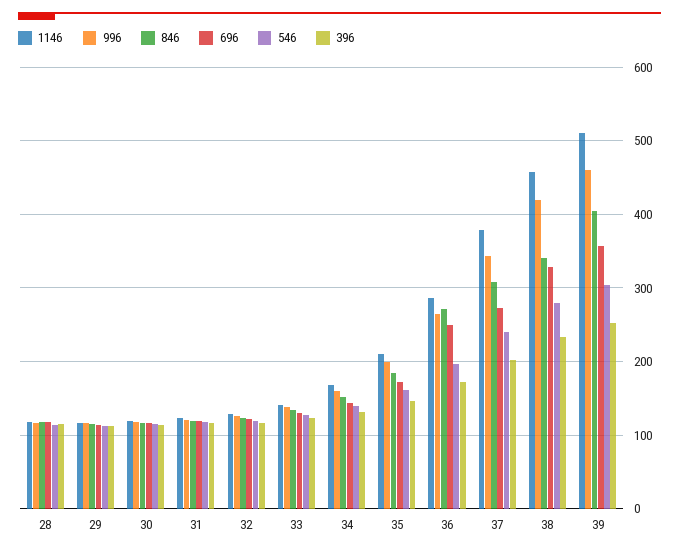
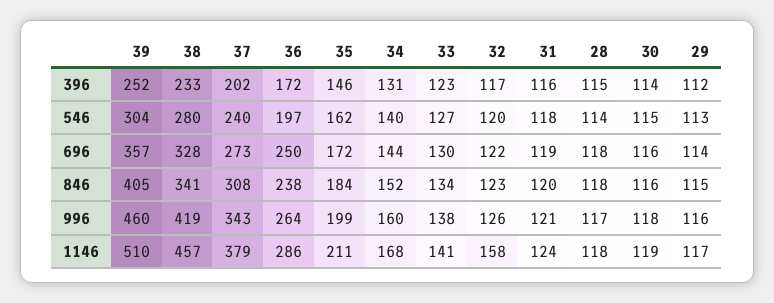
  {
    "1146": {
      "28": 118,
      "29": 117,
      "30": 119,
      "31": 124,
-     "32": 130,
+     "32": 158,
      "33": 141,
      "34": 168,
      "35": 211,
      "36": 286,
      "37": 379,
      "38": 457,
      "39": 510
    },
    "996": {
      "28": 117,
      "29": 116,
      "30": 118,
      "31": 121,
      "32": 126,
      "33": 138,
      "34": 160,
      "35": 199,
      "36": 264,
      "37": 343,
      "38": 419,
      "39": 460
    },
    "846": {
      "28": 118,
      "29": 115,
      "30": 116,
      "31": 120,
      "32": 123,
      "33": 134,
      "34": 152,
      "35": 184,
-     "36": 270,
+     "36": 238,
      "37": 308,
      "38": 341,
      "39": 405
    },
    "696": {
      "28": 118,
      "29": 114,
      "30": 116,
      "31": 119,
      "32": 122,
      "33": 130,
      "34": 144,
      "35": 172,
      "36": 250,
      "37": 273,
      "38": 328,
      "39": 357
    },
    "546": {
      "28": 114,
      "29": 113,
      "30": 115,
      "31": 118,
      "32": 120,
      "33": 127,
      "34": 140,
      "35": 162,
      "36": 197,
      "37": 240,
      "38": 280,
      "39": 304
    },
    "396": {
      "28": 115,
      "29": 112,
      "30": 114,
      "31": 116,
      "32": 117,
      "33": 123,
      "34": 131,
      "35": 146,
      "36": 172,
      "37": 202,
      "38": 233,
      "39": 252
    }
  }

